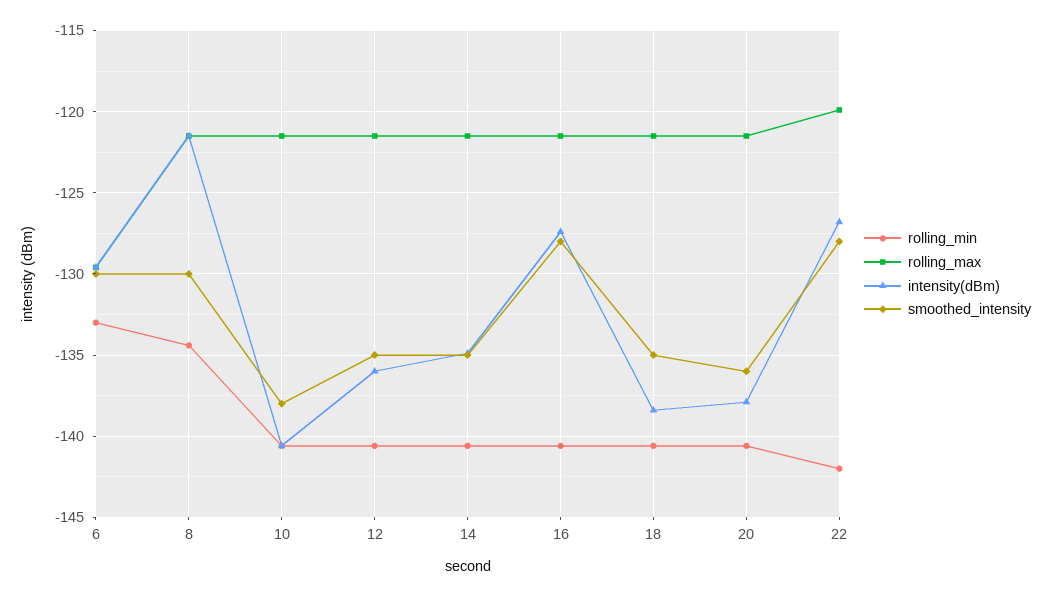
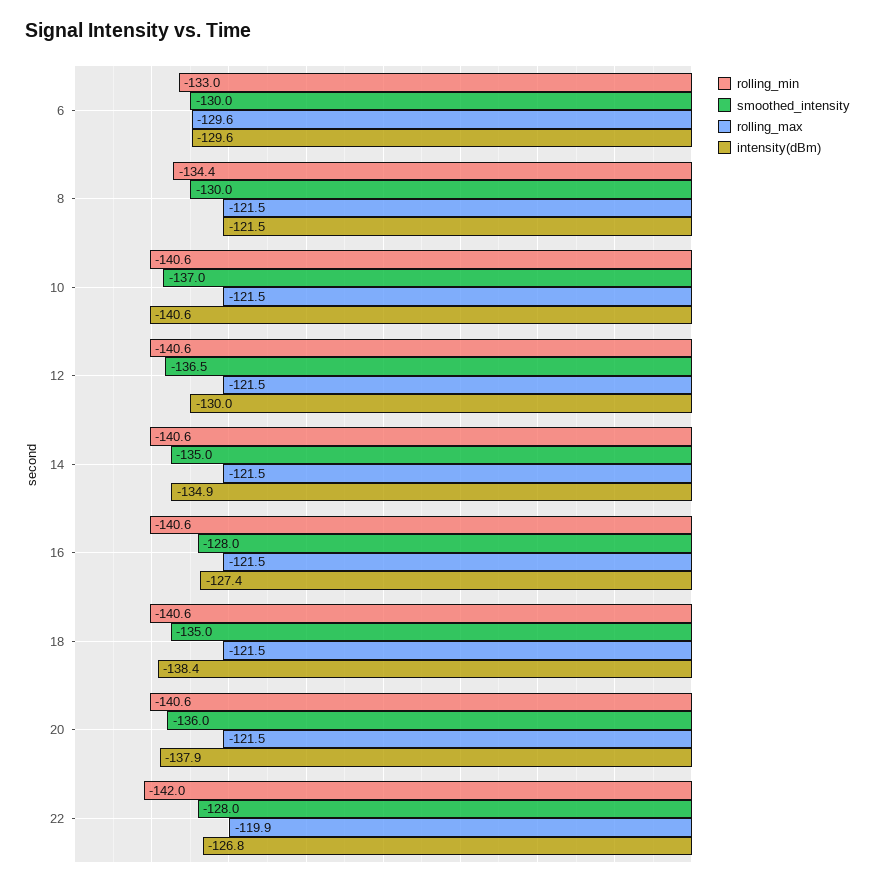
  {
    "rolling_min": {
      "6": -133,
      "8": -134.4,
      "10": -140.6,
      "12": -140.6,
      "14": -140.6,
      "16": -140.6,
      "18": -140.6,
      "20": -140.6,
      "22": -142
    },
    "rolling_max": {
      "6": -129.6,
      "8": -121.5,
      "10": -121.5,
      "12": -121.5,
      "14": -121.5,
      "16": -121.5,
      "18": -121.5,
      "20": -121.5,
      "22": -119.9
    },
    "intensity(dBm)": {
      "6": -129.6,
      "8": -121.5,
      "10": -140.6,
-     "12": -136,
+     "12": -130,
      "14": -134.9,
      "16": -127.4,
      "18": -138.4,
      "20": -137.9,
      "22": -126.8
    },
    "smoothed_intensity": {
      "6": -130,
      "8": -130,
-     "10": -138,
+     "10": -137,
-     "12": -135,
+     "12": -136.5,
      "14": -135,
      "16": -128,
      "18": -135,
      "20": -136,
      "22": -128
    }
  }

